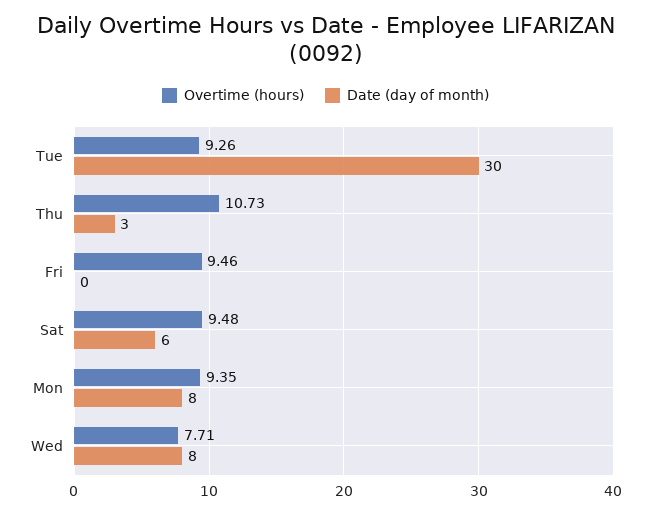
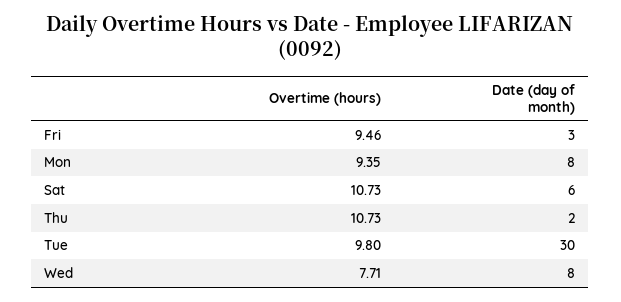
  {
    "Overtime (hours)": {
-     "Tue": 9.26,
+     "Tue": 9.8,
      "Thu": 10.73,
      "Fri": 9.46,
-     "Sat": 9.48,
+     "Sat": 10.73,
      "Mon": 9.35,
      "Wed": 7.71
    },
    "Date (day of month)": {
      "Tue": 30,
-     "Thu": 3,
+     "Thu": 2,
-     "Fri": 0,
+     "Fri": 3,
      "Sat": 6,
      "Mon": 8,
      "Wed": 8
    }
  }

